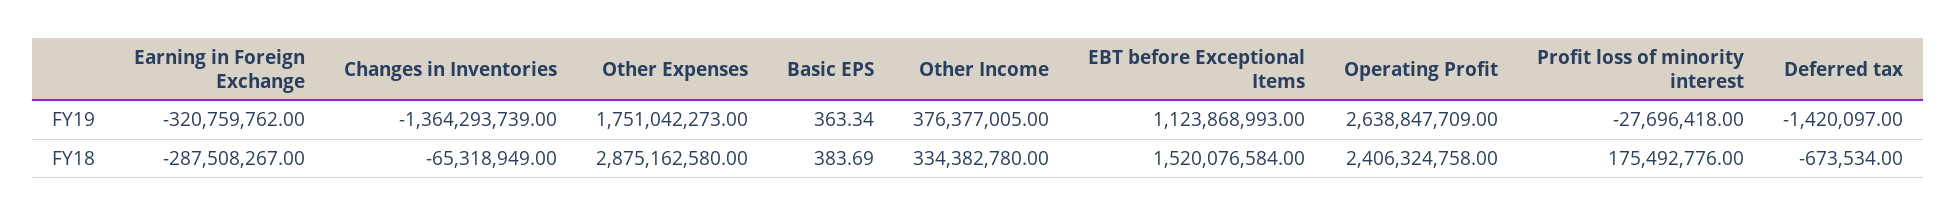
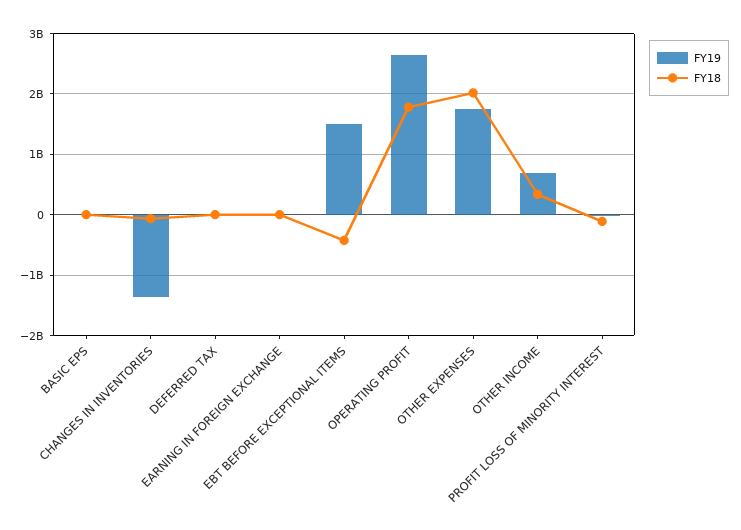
  {
    "FY19": {
-     "Earning in Foreign Exchange": -320759762,
+     "Earning in Foreign Exchange": 0,
      "Changes in Inventories": -1364293739,
      "Other Expenses": 1751042273,
      "Basic EPS": 363.34,
-     "Other Income": 376377005,
+     "Other Income": 700000000,
-     "EBT before Exceptional Items": 1123868993,
+     "EBT before Exceptional Items": 1500000000,
      "Operating Profit": 2638847709,
      "Profit loss of minority interest": -27696418,
      "Deferred tax": -1420097
    },
    "FY18": {
-     "Earning in Foreign Exchange": -287508267,
+     "Earning in Foreign Exchange": 0,
      "Changes in Inventories": -65318949,
-     "Other Expenses": 2875162580,
+     "Other Expenses": 2000000000,
      "Basic EPS": 383.69,
      "Other Income": 334382780,
-     "EBT before Exceptional Items": 1520076584,
+     "EBT before Exceptional Items": -400000000,
-     "Operating Profit": 2406324758,
+     "Operating Profit": 1800000000,
-     "Profit loss of minority interest": 175492776,
+     "Profit loss of minority interest": -100000000,
      "Deferred tax": -673534
    }
  }

